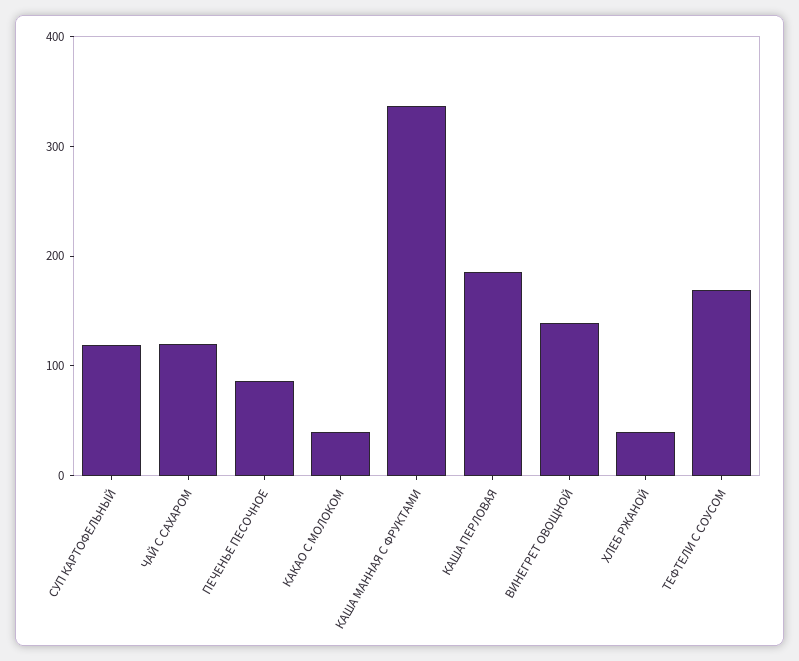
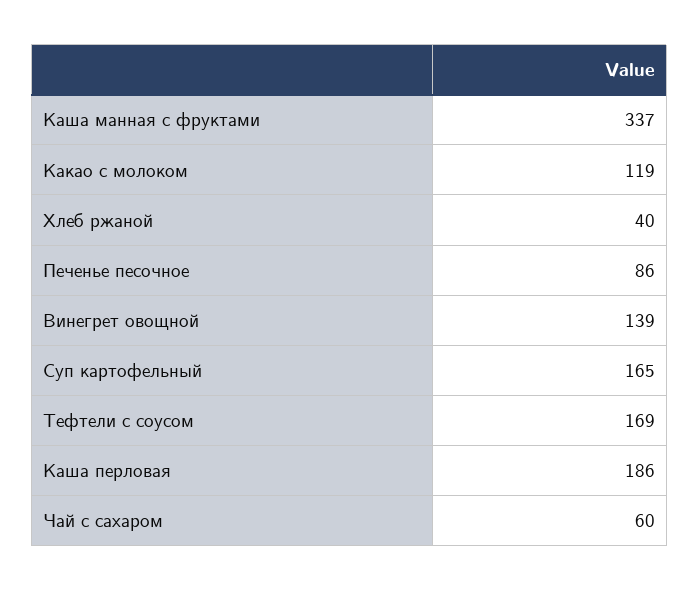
  {
-   "СУП КАРТОФЕЛЬНЫЙ": 120,
+   "СУП КАРТОФЕЛЬНЫЙ": 165,
-   "ЧАЙ С САХАРОМ": 120,
+   "ЧАЙ С САХАРОМ": 60,
    "ПЕЧЕНЬЕ ПЕСОЧНОЕ": 86,
-   "КАКАО С МОЛОКОМ": 40,
+   "КАКАО С МОЛОКОМ": 119,
    "КАША МАННАЯ С ФРУКТАМИ": 337,
    "КАША ПЕРЛОВАЯ": 186,
    "ВИНЕГРЕТ ОВОЩНОЙ": 139,
    "ХЛЕБ РЖАНОЙ": 40,
    "ТЕФТЕЛИ С СОУСОМ": 169
  }

